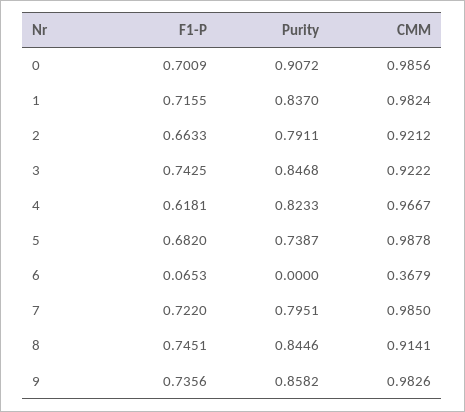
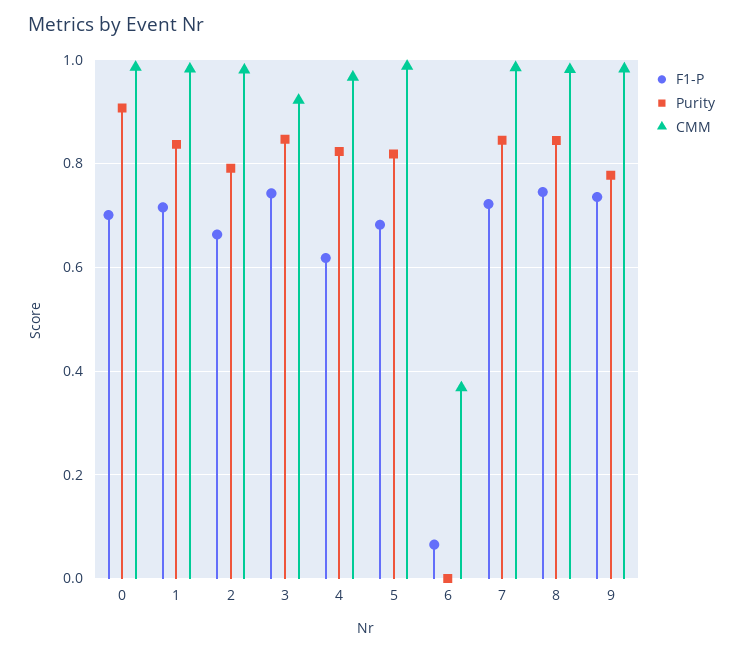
  {
    "F1-P": {
      "0": 0.7009,
      "1": 0.7155,
      "2": 0.6633,
      "3": 0.7425,
      "4": 0.6181,
      "5": 0.682,
      "6": 0.0653,
      "7": 0.722,
      "8": 0.7451,
      "9": 0.7356
    },
    "Purity": {
      "0": 0.9072,
      "1": 0.837,
      "2": 0.7911,
      "3": 0.8468,
      "4": 0.8233,
-     "5": 0.7387,
+     "5": 0.82,
      "6": 0,
-     "7": 0.7951,
+     "7": 0.84,
      "8": 0.8446,
-     "9": 0.8582
+     "9": 0.78
    },
    "CMM": {
      "0": 0.9856,
      "1": 0.9824,
-     "2": 0.9212,
+     "2": 0.98,
      "3": 0.9222,
      "4": 0.9667,
      "5": 0.9878,
      "6": 0.3679,
      "7": 0.985,
-     "8": 0.9141,
+     "8": 0.98,
      "9": 0.9826
    }
  }

